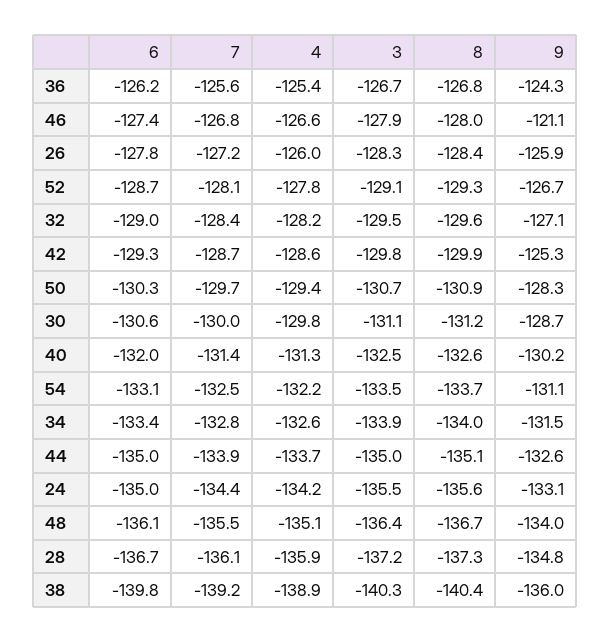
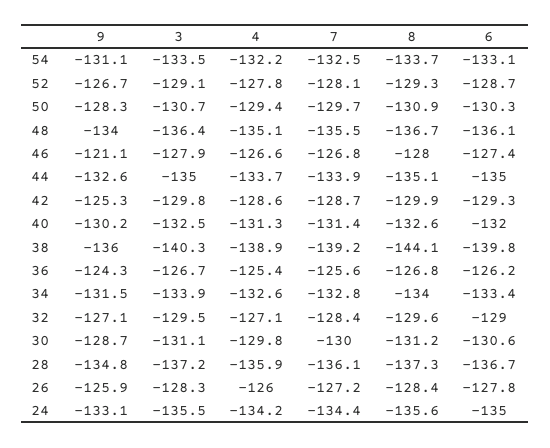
  {
    "6": {
      "36": -126.2,
      "46": -127.4,
      "26": -127.8,
      "52": -128.7,
      "32": -129,
      "42": -129.3,
      "50": -130.3,
      "30": -130.6,
      "40": -132,
      "54": -133.1,
      "34": -133.4,
      "44": -135,
      "24": -135,
      "48": -136.1,
      "28": -136.7,
      "38": -139.8
    },
    "7": {
      "36": -125.6,
      "46": -126.8,
      "26": -127.2,
      "52": -128.1,
      "32": -128.4,
      "42": -128.7,
      "50": -129.7,
      "30": -130,
      "40": -131.4,
      "54": -132.5,
      "34": -132.8,
      "44": -133.9,
      "24": -134.4,
      "48": -135.5,
      "28": -136.1,
      "38": -139.2
    },
    "4": {
      "36": -125.4,
      "46": -126.6,
      "26": -126,
      "52": -127.8,
-     "32": -128.2,
+     "32": -127.1,
      "42": -128.6,
      "50": -129.4,
      "30": -129.8,
      "40": -131.3,
      "54": -132.2,
      "34": -132.6,
      "44": -133.7,
      "24": -134.2,
      "48": -135.1,
      "28": -135.9,
      "38": -138.9
    },
    "3": {
      "36": -126.7,
      "46": -127.9,
      "26": -128.3,
      "52": -129.1,
      "32": -129.5,
      "42": -129.8,
      "50": -130.7,
      "30": -131.1,
      "40": -132.5,
      "54": -133.5,
      "34": -133.9,
      "44": -135,
      "24": -135.5,
      "48": -136.4,
      "28": -137.2,
      "38": -140.3
    },
    "8": {
      "36": -126.8,
      "46": -128,
      "26": -128.4,
      "52": -129.3,
      "32": -129.6,
      "42": -129.9,
      "50": -130.9,
      "30": -131.2,
      "40": -132.6,
      "54": -133.7,
      "34": -134,
      "44": -135.1,
      "24": -135.6,
      "48": -136.7,
      "28": -137.3,
-     "38": -140.4
+     "38": -144.1
    },
    "9": {
      "36": -124.3,
      "46": -121.1,
      "26": -125.9,
      "52": -126.7,
      "32": -127.1,
      "42": -125.3,
      "50": -128.3,
      "30": -128.7,
      "40": -130.2,
      "54": -131.1,
      "34": -131.5,
      "44": -132.6,
      "24": -133.1,
      "48": -134,
      "28": -134.8,
      "38": -136
    }
  }

